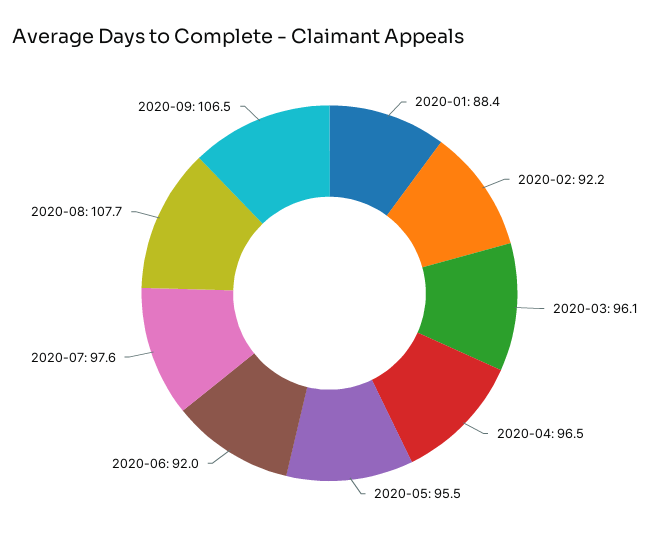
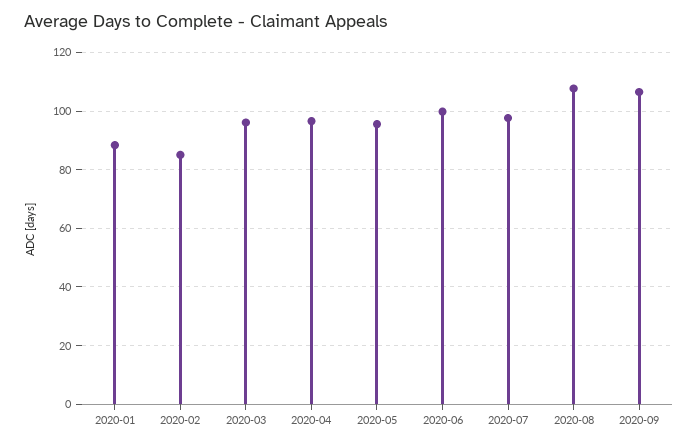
  {
    "2020-01": 88.4,
-   "2020-02": 92.2,
+   "2020-02": 85,
    "2020-03": 96.1,
    "2020-04": 96.5,
    "2020-05": 95.5,
-   "2020-06": 92,
+   "2020-06": 100,
    "2020-07": 97.6,
    "2020-08": 107.7,
    "2020-09": 106.5
  }

